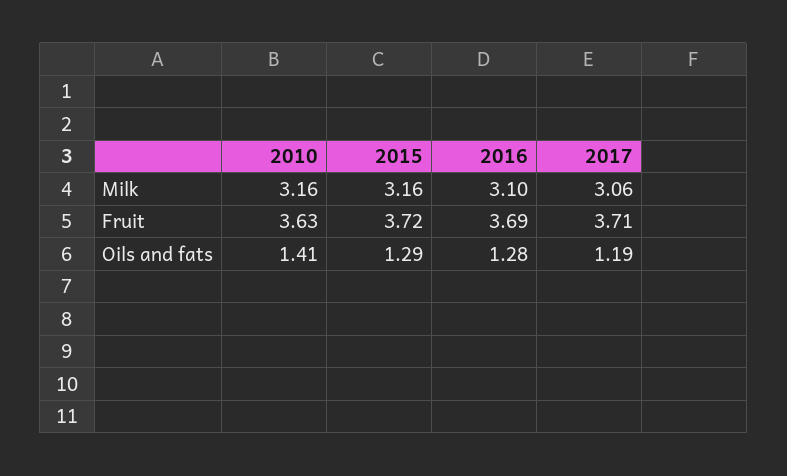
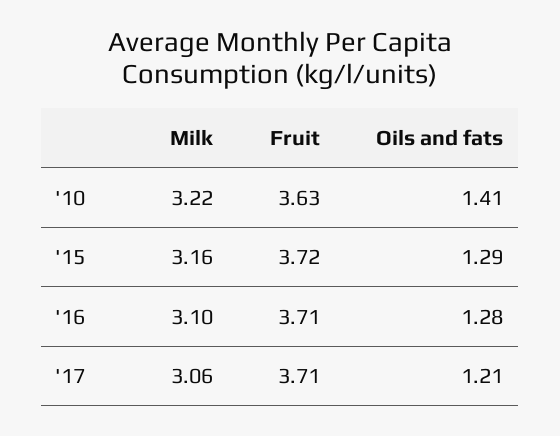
  {
    "2010": {
-     "Milk": 3.16,
+     "Milk": 3.22,
      "Fruit": 3.63,
      "Oils and fats": 1.41
    },
    "2015": {
      "Milk": 3.16,
      "Fruit": 3.72,
      "Oils and fats": 1.29
    },
    "2016": {
      "Milk": 3.1,
-     "Fruit": 3.69,
+     "Fruit": 3.71,
      "Oils and fats": 1.28
    },
    "2017": {
      "Milk": 3.06,
      "Fruit": 3.71,
-     "Oils and fats": 1.19
+     "Oils and fats": 1.21
    }
  }

